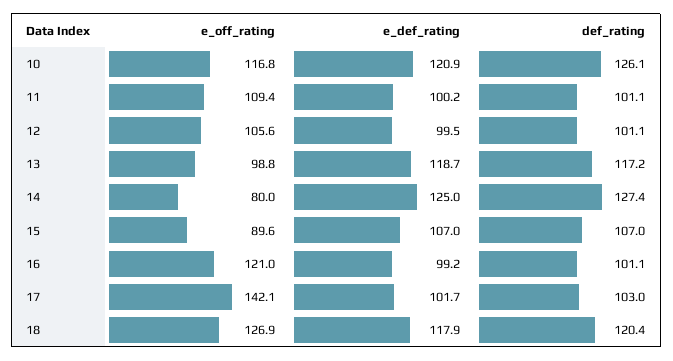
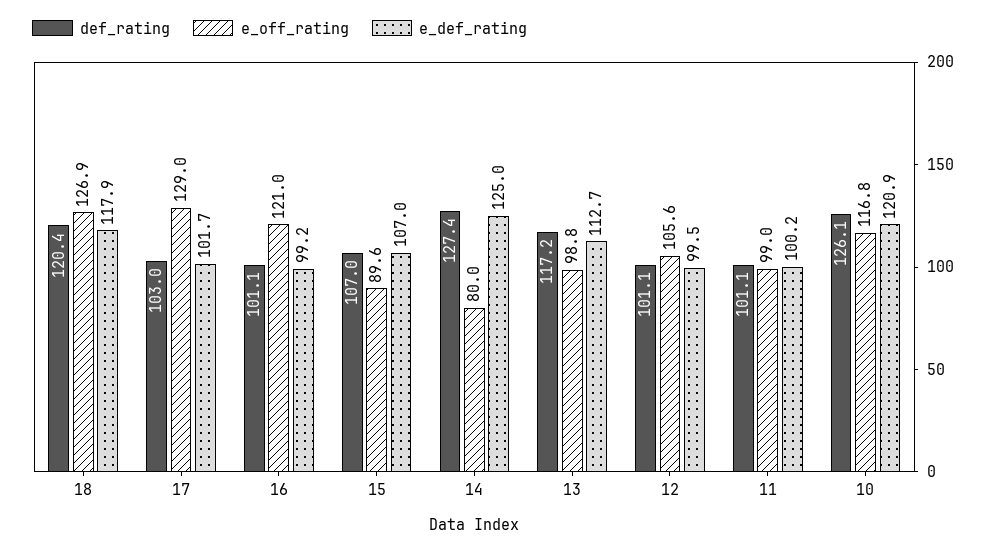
  {
    "e_off_rating": {
      "10": 116.8,
-     "11": 109.4,
+     "11": 99,
      "12": 105.6,
      "13": 98.8,
      "14": 80,
      "15": 89.6,
      "16": 121,
-     "17": 142.1,
+     "17": 129,
      "18": 126.9
    },
    "e_def_rating": {
      "10": 120.9,
      "11": 100.2,
      "12": 99.5,
-     "13": 118.7,
+     "13": 112.7,
      "14": 125,
      "15": 107,
      "16": 99.2,
      "17": 101.7,
      "18": 117.9
    },
    "def_rating": {
      "10": 126.1,
      "11": 101.1,
      "12": 101.1,
      "13": 117.2,
      "14": 127.4,
      "15": 107,
      "16": 101.1,
      "17": 103,
      "18": 120.4
    }
  }

